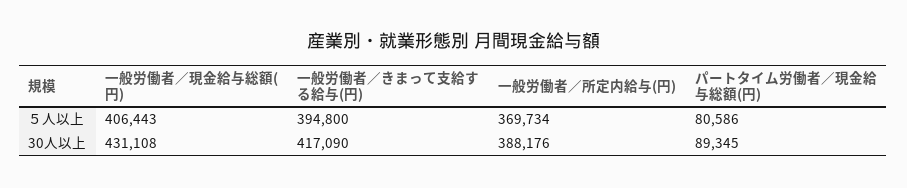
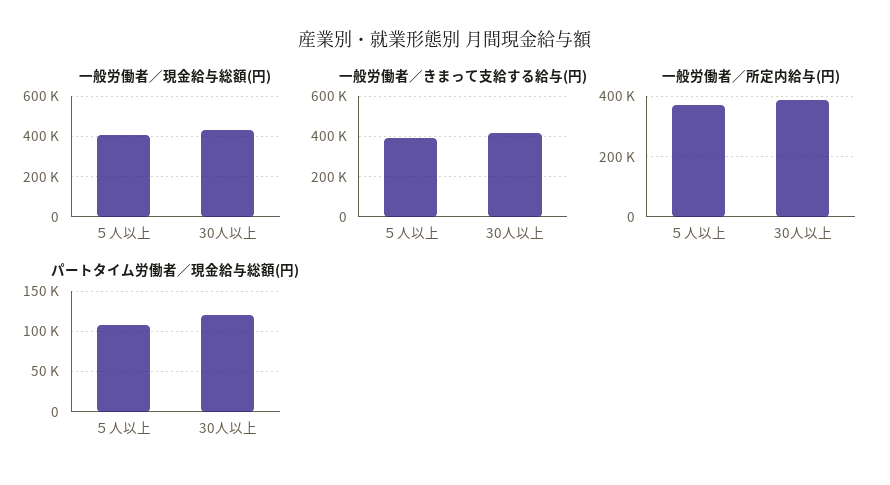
  {
    "一般労働者／現金給与総額(円)": {
      "５人以上": 406443,
      "30人以上": 431108
    },
    "一般労働者／きまって支給する給与(円)": {
      "５人以上": 394800,
      "30人以上": 417090
    },
    "一般労働者／所定内給与(円)": {
      "５人以上": 369734,
      "30人以上": 388176
    },
    "パートタイム労働者／現金給与総額(円)": {
-     "５人以上": 80586,
+     "５人以上": 110000,
-     "30人以上": 89345
+     "30人以上": 120000
    }
  }

